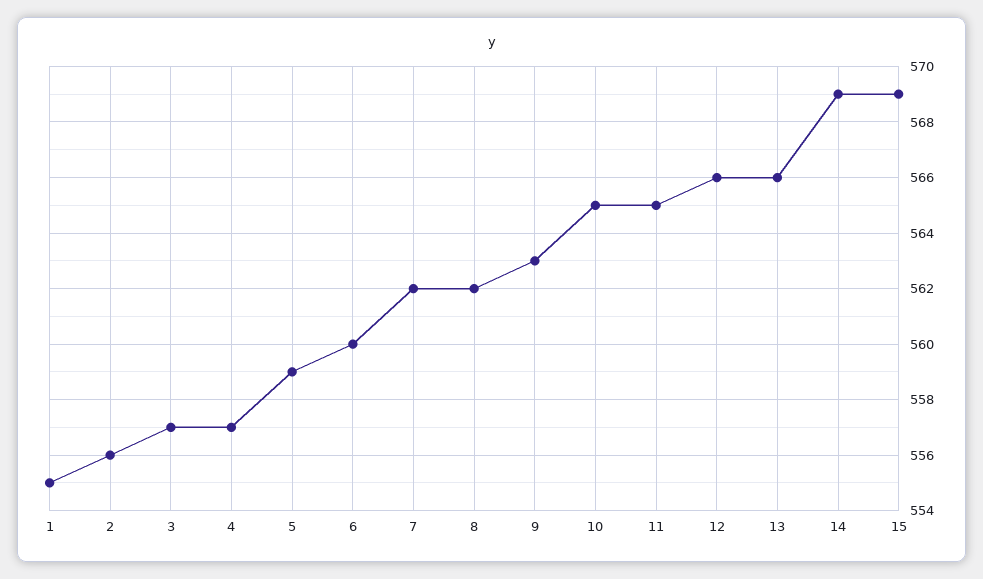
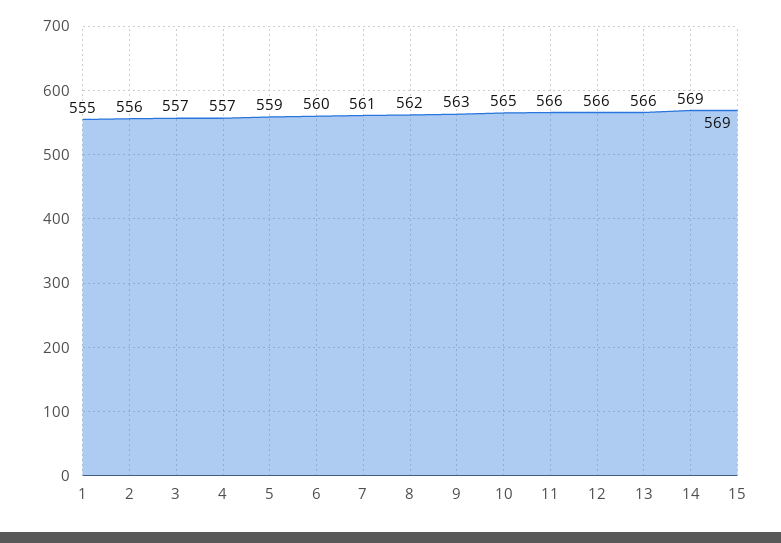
  {
    "1": 555,
    "2": 556,
    "3": 557,
    "4": 557,
    "5": 559,
    "6": 560,
-   "7": 562,
+   "7": 561,
    "8": 562,
    "9": 563,
    "10": 565,
-   "11": 565,
+   "11": 566,
    "12": 566,
    "13": 566,
    "14": 569,
    "15": 569
  }

